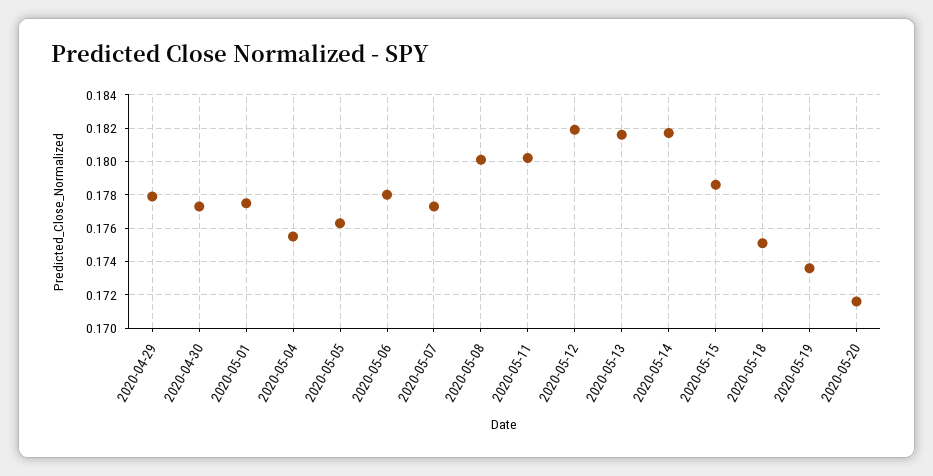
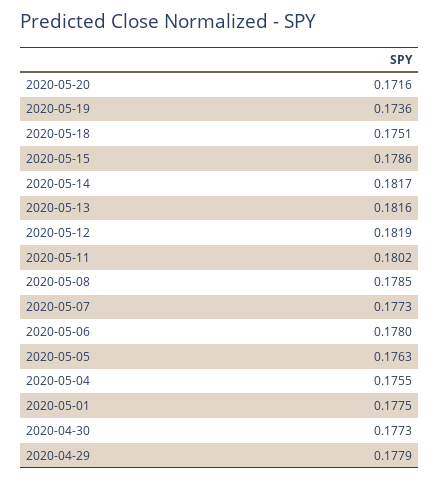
  {
    "2020-04-29": 0.1779,
    "2020-04-30": 0.1773,
    "2020-05-01": 0.1775,
    "2020-05-04": 0.1755,
    "2020-05-05": 0.1763,
    "2020-05-06": 0.178,
    "2020-05-07": 0.1773,
-   "2020-05-08": 0.18,
+   "2020-05-08": 0.1785,
    "2020-05-11": 0.1802,
    "2020-05-12": 0.1819,
    "2020-05-13": 0.1816,
    "2020-05-14": 0.1817,
    "2020-05-15": 0.1786,
    "2020-05-18": 0.1751,
    "2020-05-19": 0.1736,
    "2020-05-20": 0.1716
  }

